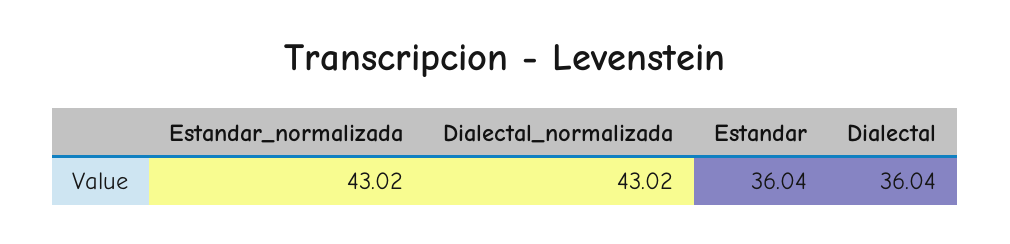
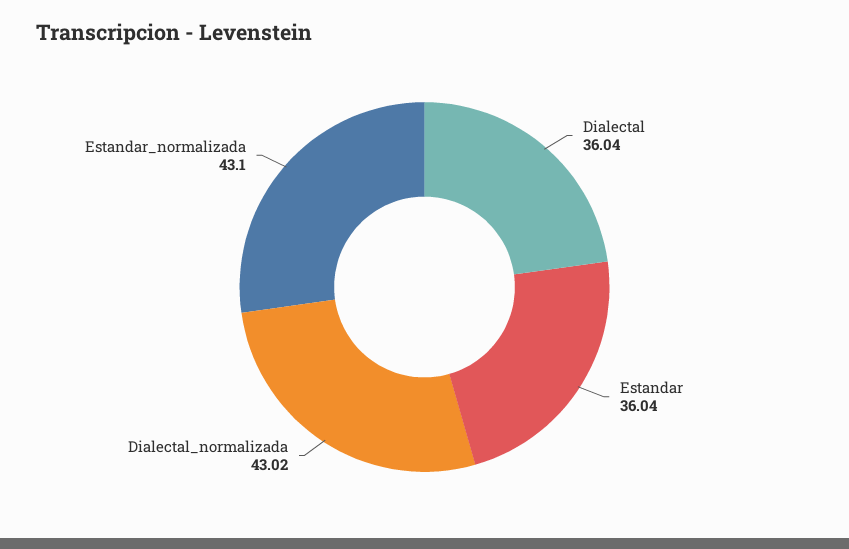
  {
-   "Estandar_normalizada": 43.02,
+   "Estandar_normalizada": 43.1,
    "Dialectal_normalizada": 43.02,
    "Estandar": 36.04,
    "Dialectal": 36.04
  }

